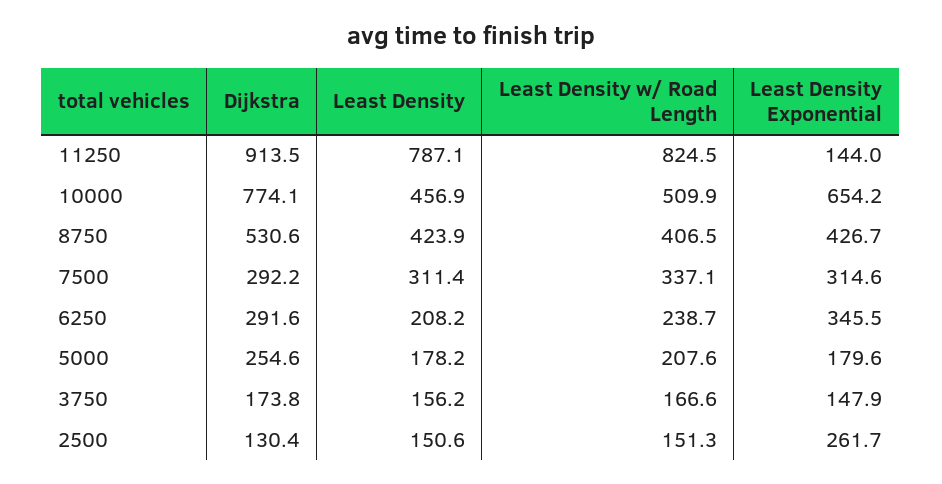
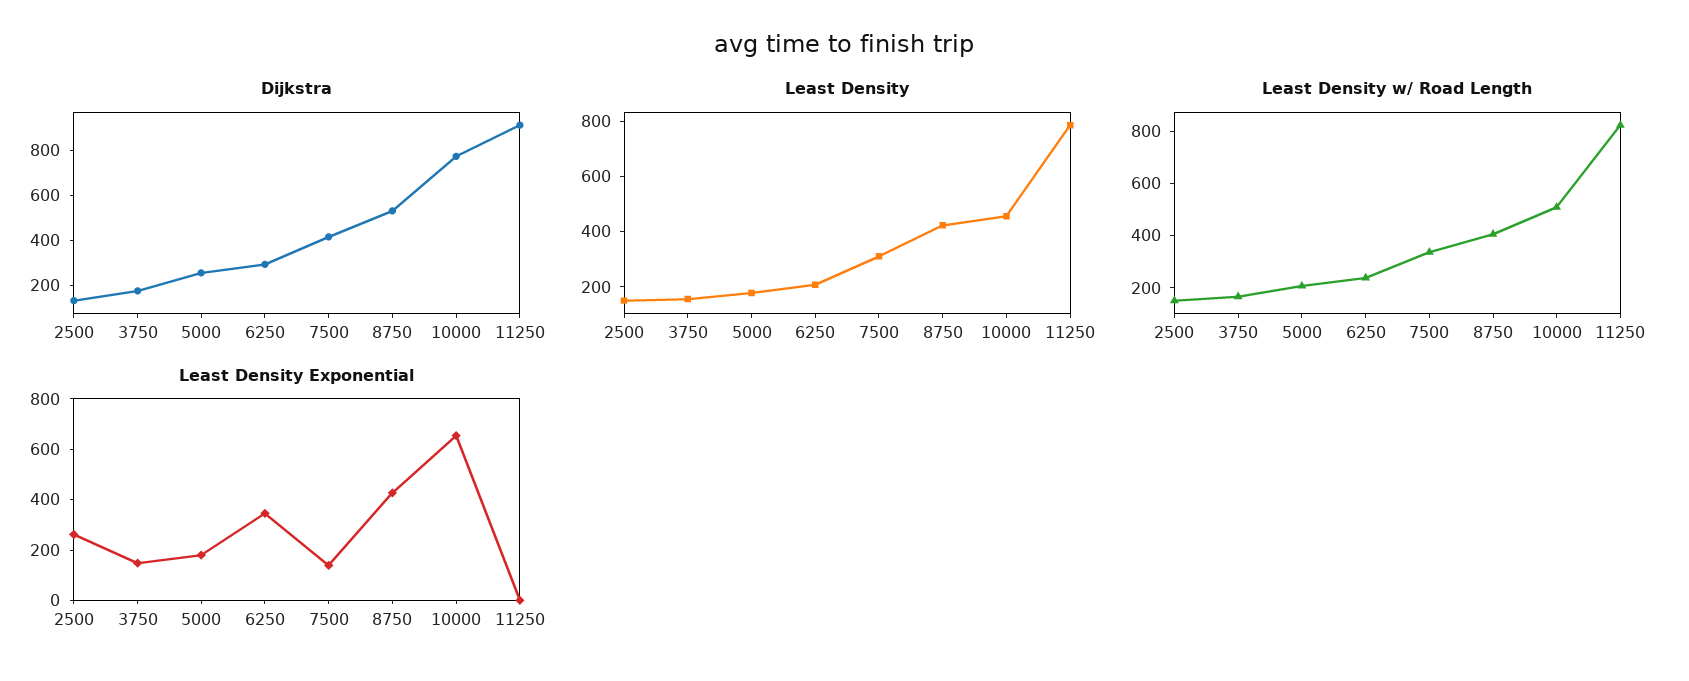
  {
    "Dijkstra": {
      "11250": 913.5,
      "10000": 774.1,
      "8750": 530.6,
-     "7500": 292.2,
+     "7500": 400,
      "6250": 291.6,
      "5000": 254.6,
      "3750": 173.8,
      "2500": 130.4
    },
    "Least Density": {
      "11250": 787.1,
      "10000": 456.9,
      "8750": 423.9,
      "7500": 311.4,
      "6250": 208.2,
      "5000": 178.2,
      "3750": 156.2,
      "2500": 150.6
    },
    "Least Density w/ Road Length": {
      "11250": 824.5,
      "10000": 509.9,
      "8750": 406.5,
      "7500": 337.1,
      "6250": 238.7,
      "5000": 207.6,
      "3750": 166.6,
      "2500": 151.3
    },
    "Least Density Exponential": {
-     "11250": 144,
+     "11250": 0,
      "10000": 654.2,
      "8750": 426.7,
-     "7500": 314.6,
+     "7500": 150,
      "6250": 345.5,
      "5000": 179.6,
      "3750": 147.9,
      "2500": 261.7
    }
  }

